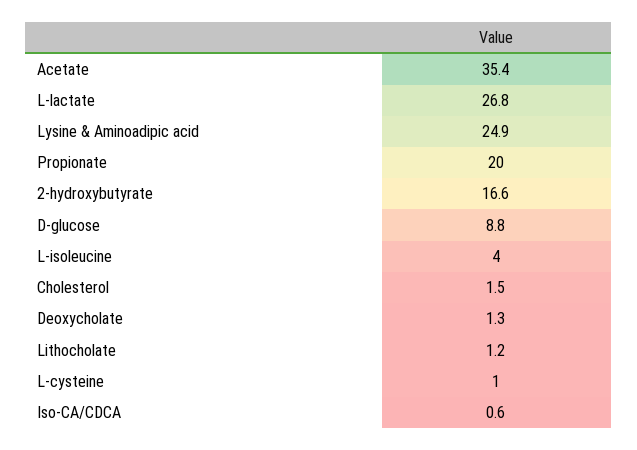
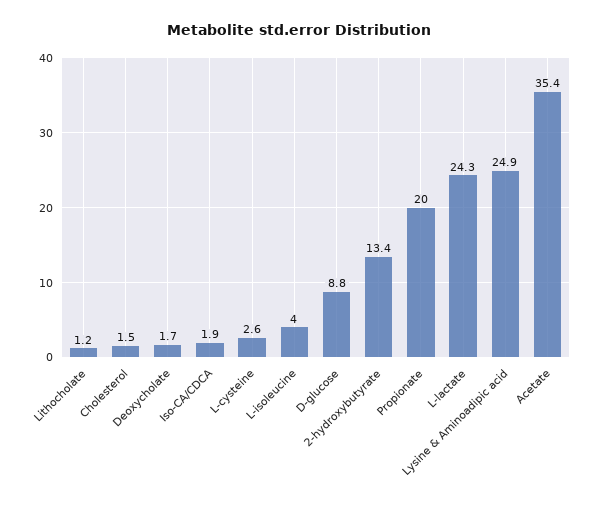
  {
    "Acetate": 35.4,
-   "L-lactate": 26.8,
+   "L-lactate": 24.3,
    "Lysine & Aminoadipic acid": 24.9,
    "Propionate": 20,
-   "2-hydroxybutyrate": 16.6,
+   "2-hydroxybutyrate": 13.4,
    "D-glucose": 8.8,
    "L-isoleucine": 4,
    "Cholesterol": 1.5,
-   "Deoxycholate": 1.3,
+   "Deoxycholate": 1.7,
    "Lithocholate": 1.2,
-   "L-cysteine": 1,
+   "L-cysteine": 2.6,
-   "Iso-CA/CDCA": 0.6
+   "Iso-CA/CDCA": 1.9
  }

